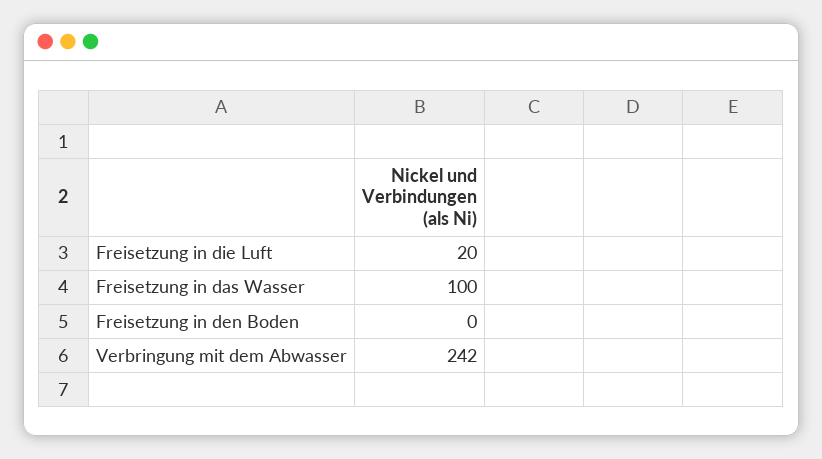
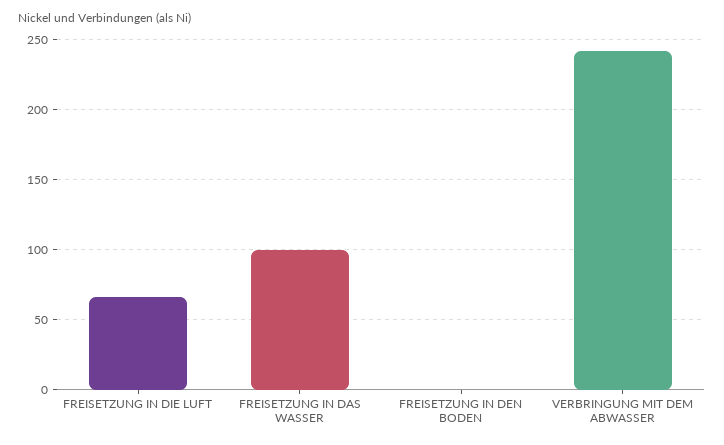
  {
-   "Freisetzung in die Luft": 20,
+   "Freisetzung in die Luft": 65,
    "Freisetzung in das Wasser": 100,
    "Freisetzung in den Boden": 0,
    "Verbringung mit dem Abwasser": 242
  }

